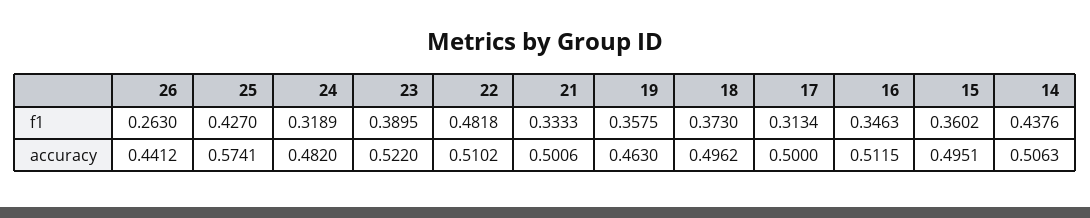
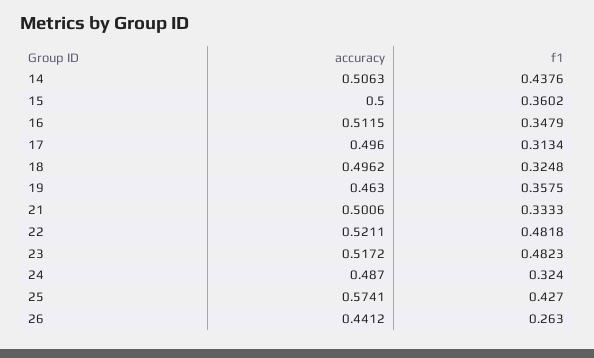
  {
    "26": {
      "f1": 0.263,
      "accuracy": 0.4412
    },
    "25": {
      "f1": 0.427,
      "accuracy": 0.5741
    },
    "24": {
-     "f1": 0.3189,
+     "f1": 0.324,
-     "accuracy": 0.482
+     "accuracy": 0.487
    },
    "23": {
-     "f1": 0.3895,
+     "f1": 0.4823,
-     "accuracy": 0.522
+     "accuracy": 0.5172
    },
    "22": {
      "f1": 0.4818,
-     "accuracy": 0.5102
+     "accuracy": 0.5211
    },
    "21": {
      "f1": 0.3333,
      "accuracy": 0.5006
    },
    "19": {
      "f1": 0.3575,
      "accuracy": 0.463
    },
    "18": {
-     "f1": 0.373,
+     "f1": 0.3248,
      "accuracy": 0.4962
    },
    "17": {
      "f1": 0.3134,
-     "accuracy": 0.5
+     "accuracy": 0.496
    },
    "16": {
-     "f1": 0.3463,
+     "f1": 0.3479,
      "accuracy": 0.5115
    },
    "15": {
      "f1": 0.3602,
-     "accuracy": 0.4951
+     "accuracy": 0.5
    },
    "14": {
      "f1": 0.4376,
      "accuracy": 0.5063
    }
  }

